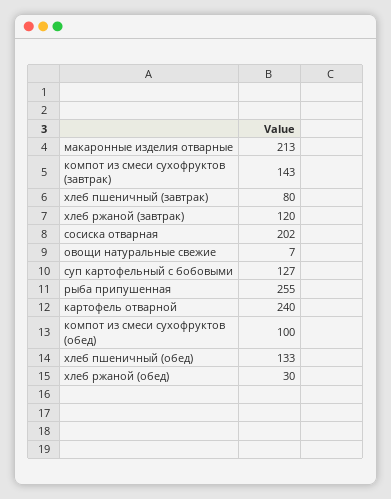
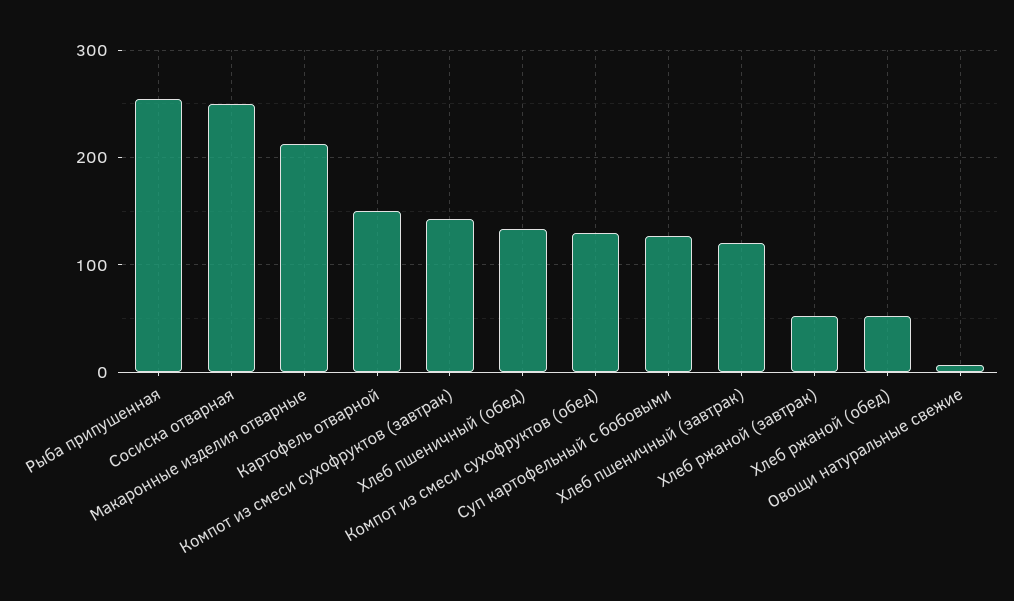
  {
    "макаронные изделия отварные": 213,
    "компот из смеси сухофруктов (завтрак)": 143,
-   "хлеб пшеничный (завтрак)": 80,
+   "хлеб пшеничный (завтрак)": 120,
-   "хлеб ржаной (завтрак)": 120,
+   "хлеб ржаной (завтрак)": 50,
-   "сосиска отварная": 202,
+   "сосиска отварная": 250,
    "овощи натуральные свежие": 7,
    "суп картофельный с бобовыми": 127,
    "рыба припушенная": 255,
-   "картофель отварной": 240,
+   "картофель отварной": 150,
-   "компот из смеси сухофруктов (обед)": 100,
+   "компот из смеси сухофруктов (обед)": 130,
    "хлеб пшеничный (обед)": 133,
-   "хлеб ржаной (обед)": 30
+   "хлеб ржаной (обед)": 50
  }

